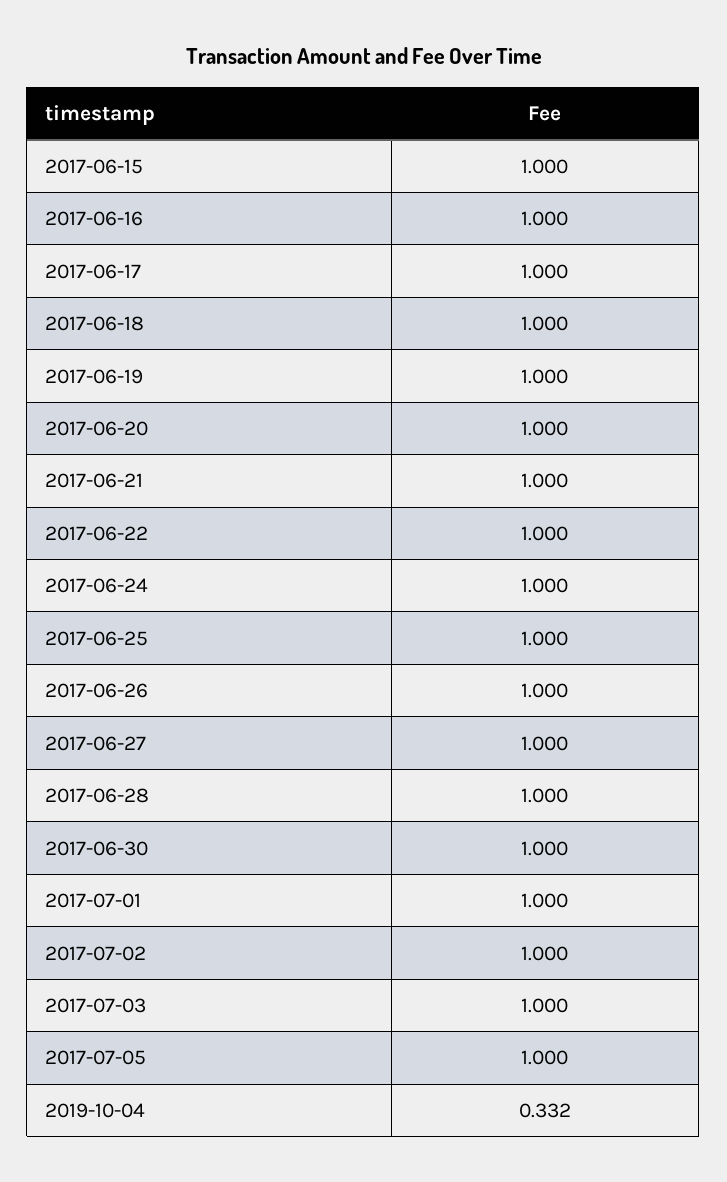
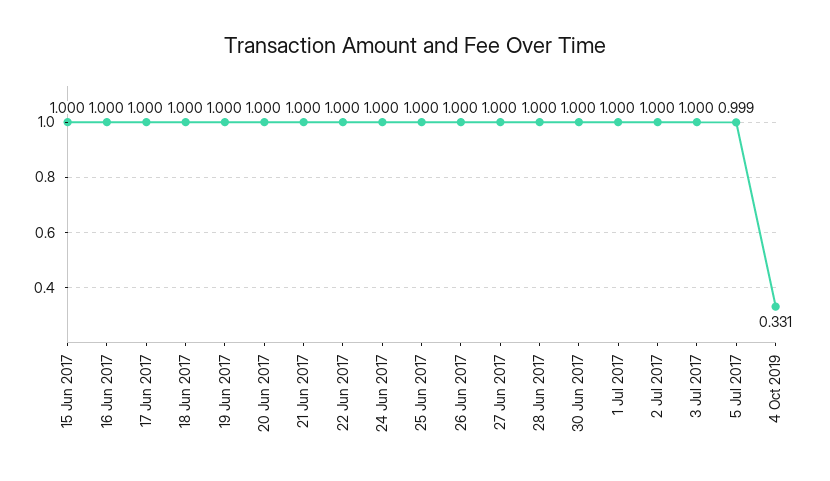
  {
    "2017-06-15": 1,
    "2017-06-16": 1,
    "2017-06-17": 1,
    "2017-06-18": 1,
    "2017-06-19": 1,
    "2017-06-20": 1,
    "2017-06-21": 1,
    "2017-06-22": 1,
    "2017-06-24": 1,
    "2017-06-25": 1,
    "2017-06-26": 1,
    "2017-06-27": 1,
    "2017-06-28": 1,
    "2017-06-30": 1,
    "2017-07-01": 1,
    "2017-07-02": 1,
    "2017-07-03": 1,
-   "2017-07-05": 1,
+   "2017-07-05": 0.999,
-   "2019-10-04": 0.332
+   "2019-10-04": 0.331
  }

